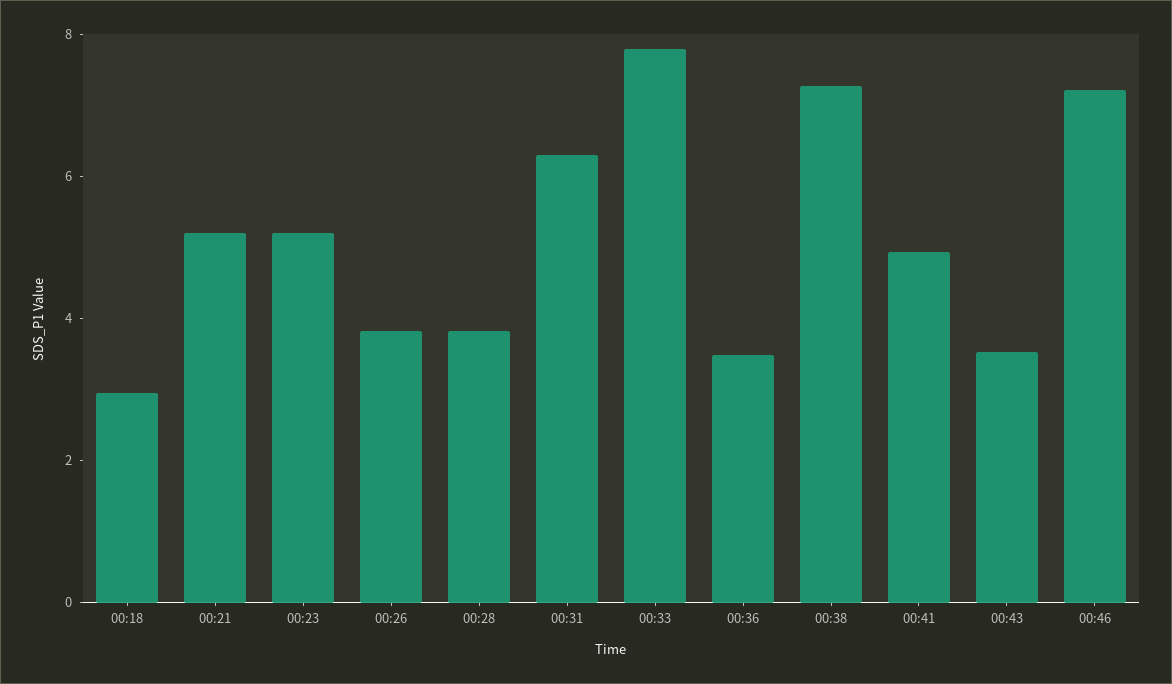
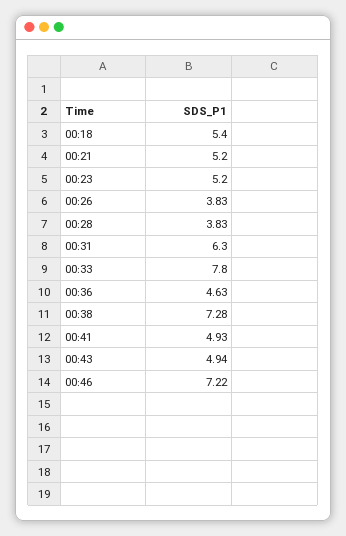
  {
-   "00:18": 3,
+   "00:18": 5.4,
    "00:21": 5.2,
    "00:23": 5.2,
    "00:26": 3.83,
    "00:28": 3.83,
    "00:31": 6.3,
    "00:33": 7.8,
-   "00:36": 3.5,
+   "00:36": 4.63,
    "00:38": 7.28,
    "00:41": 4.93,
-   "00:43": 3.5,
+   "00:43": 4.94,
    "00:46": 7.22
  }

